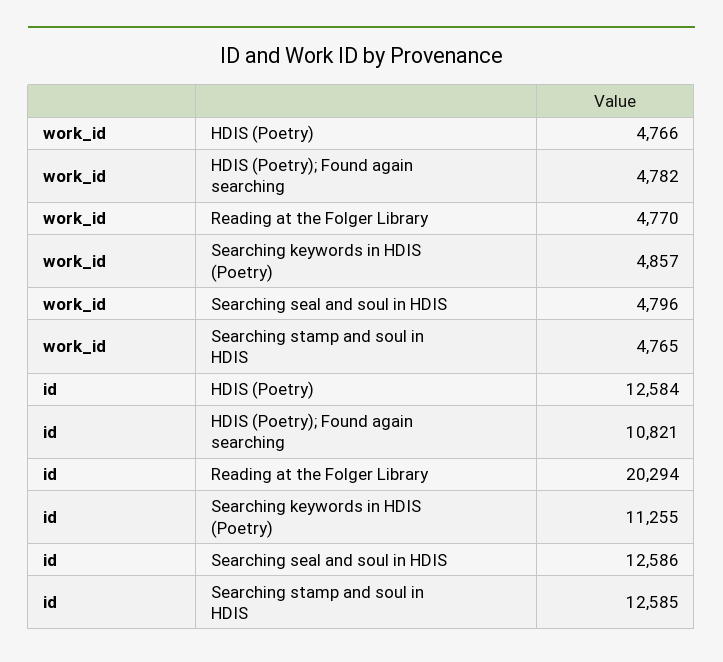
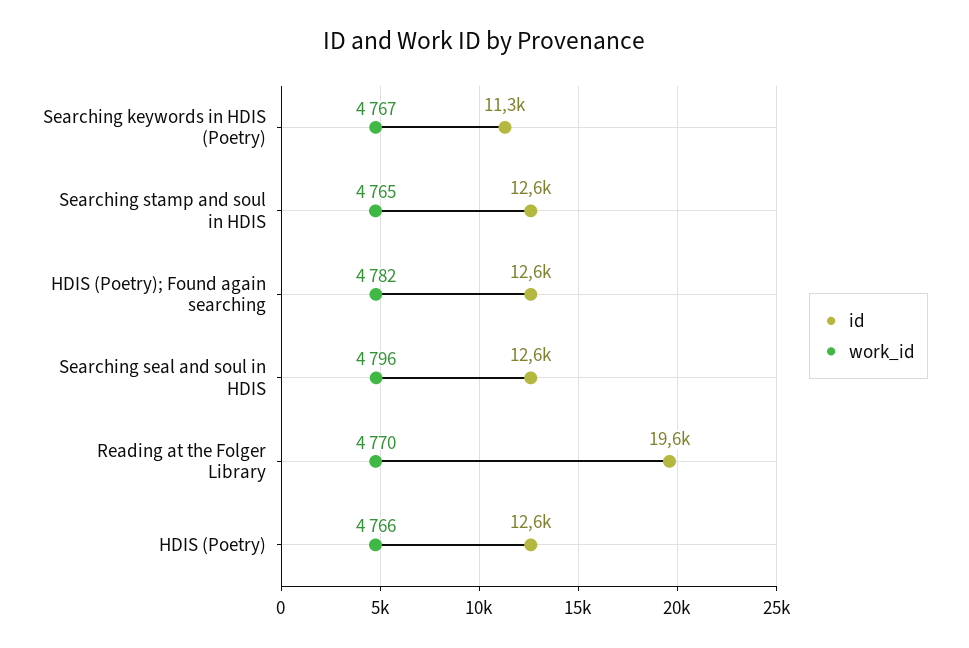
  {
    "work_id": {
      "HDIS (Poetry)": 4766,
      "HDIS (Poetry); Found again searching": 4782,
      "Reading at the Folger Library": 4770,
-     "Searching keywords in HDIS (Poetry)": 4857,
+     "Searching keywords in HDIS (Poetry)": 4767,
      "Searching seal and soul in HDIS": 4796,
      "Searching stamp and soul in HDIS": 4765
    },
    "id": {
      "HDIS (Poetry)": 12584,
-     "HDIS (Poetry); Found again searching": 10821,
+     "HDIS (Poetry); Found again searching": 12600,
-     "Reading at the Folger Library": 20294,
+     "Reading at the Folger Library": 19600,
      "Searching keywords in HDIS (Poetry)": 11255,
      "Searching seal and soul in HDIS": 12586,
      "Searching stamp and soul in HDIS": 12585
    }
  }

